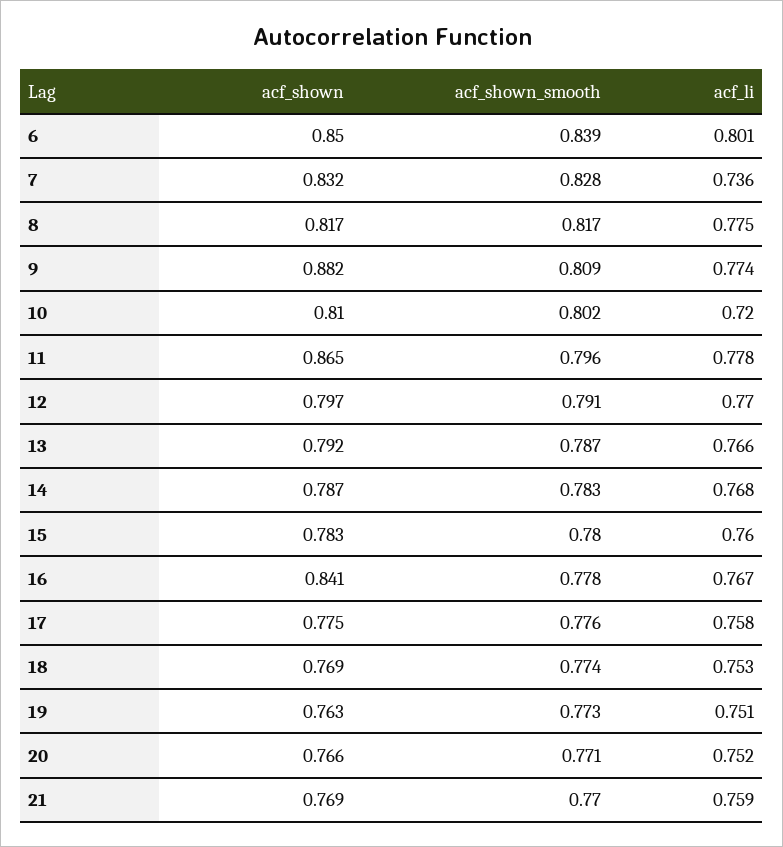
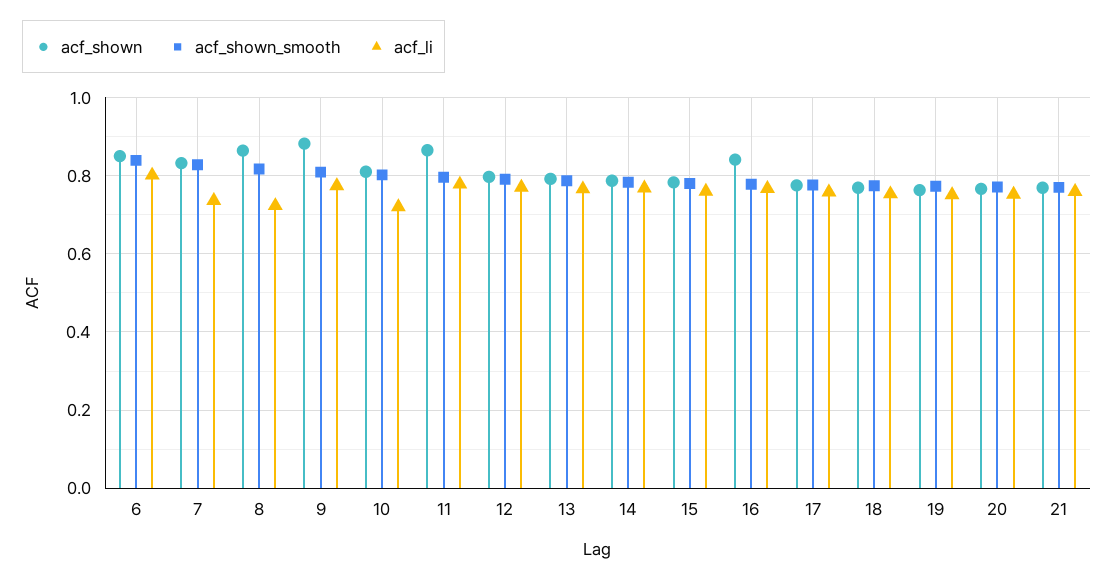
  {
    "acf_shown": {
      "6": 0.85,
      "7": 0.832,
-     "8": 0.817,
+     "8": 0.86,
      "9": 0.882,
      "10": 0.81,
      "11": 0.865,
      "12": 0.797,
      "13": 0.792,
      "14": 0.787,
      "15": 0.783,
      "16": 0.841,
      "17": 0.775,
      "18": 0.769,
      "19": 0.763,
      "20": 0.766,
      "21": 0.769
    },
    "acf_shown_smooth": {
      "6": 0.839,
      "7": 0.828,
      "8": 0.817,
      "9": 0.809,
      "10": 0.802,
      "11": 0.796,
      "12": 0.791,
      "13": 0.787,
      "14": 0.783,
      "15": 0.78,
      "16": 0.778,
      "17": 0.776,
      "18": 0.774,
      "19": 0.773,
      "20": 0.771,
      "21": 0.77
    },
    "acf_li": {
      "6": 0.801,
      "7": 0.736,
-     "8": 0.775,
+     "8": 0.72,
      "9": 0.774,
      "10": 0.72,
      "11": 0.778,
      "12": 0.77,
      "13": 0.766,
      "14": 0.768,
      "15": 0.76,
      "16": 0.767,
      "17": 0.758,
      "18": 0.753,
      "19": 0.751,
      "20": 0.752,
      "21": 0.759
    }
  }

